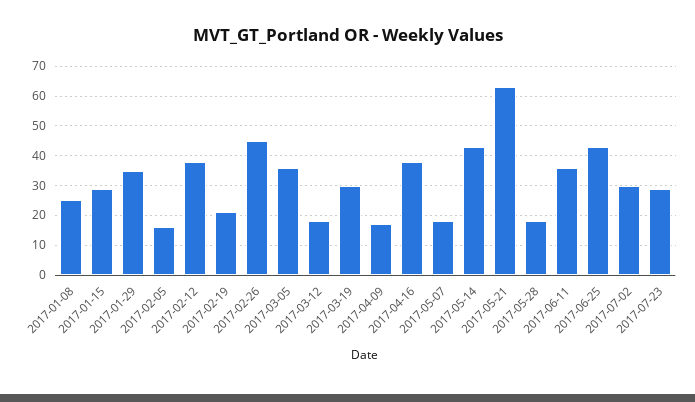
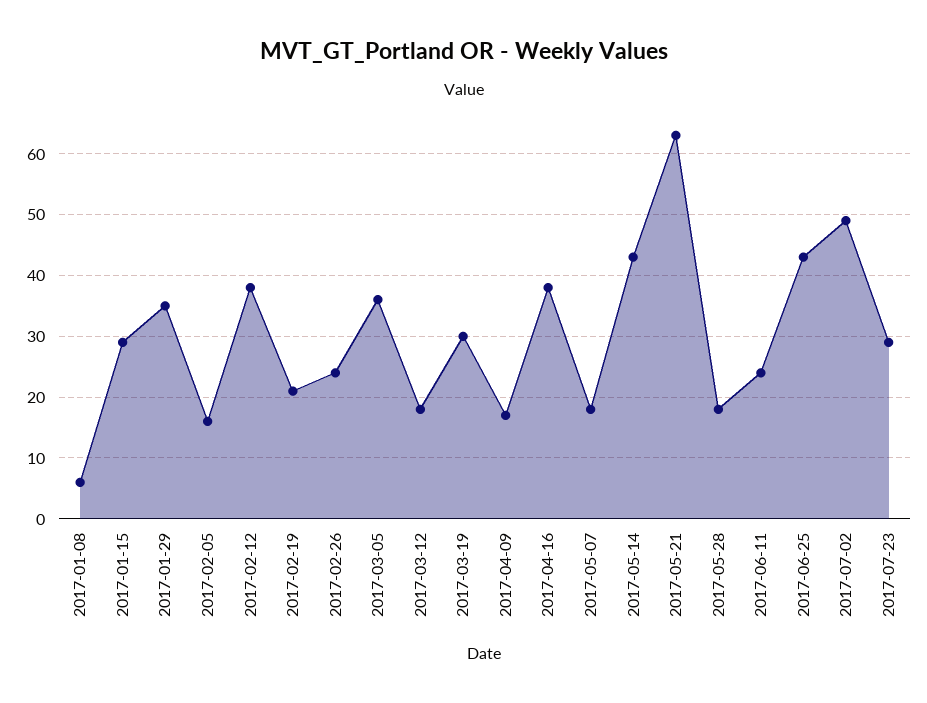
  {
-   "2017-01-08": 25,
+   "2017-01-08": 6,
    "2017-01-15": 29,
    "2017-01-29": 35,
    "2017-02-05": 16,
    "2017-02-12": 38,
    "2017-02-19": 21,
-   "2017-02-26": 45,
+   "2017-02-26": 24,
    "2017-03-05": 36,
    "2017-03-12": 18,
    "2017-03-19": 30,
    "2017-04-09": 17,
    "2017-04-16": 38,
    "2017-05-07": 18,
    "2017-05-14": 43,
    "2017-05-21": 63,
    "2017-05-28": 18,
-   "2017-06-11": 35,
+   "2017-06-11": 24,
    "2017-06-25": 43,
-   "2017-07-02": 30,
+   "2017-07-02": 49,
    "2017-07-23": 29
  }

